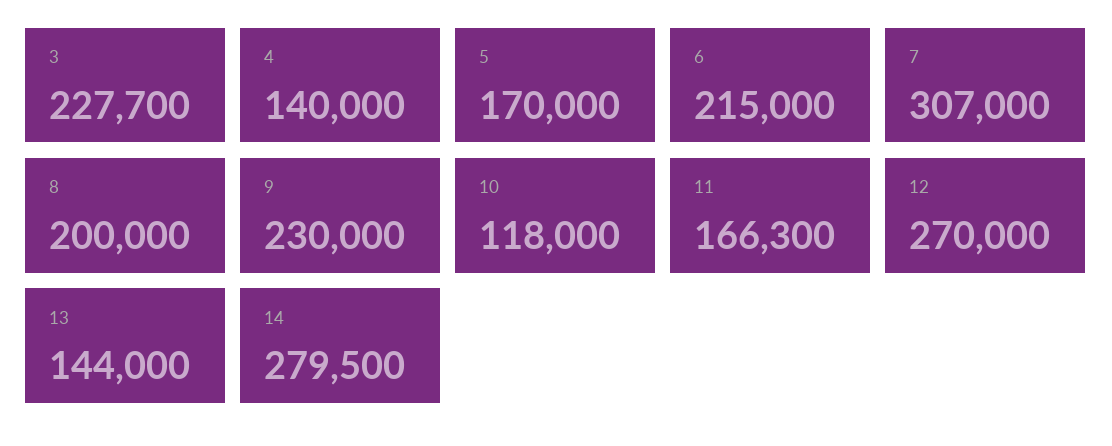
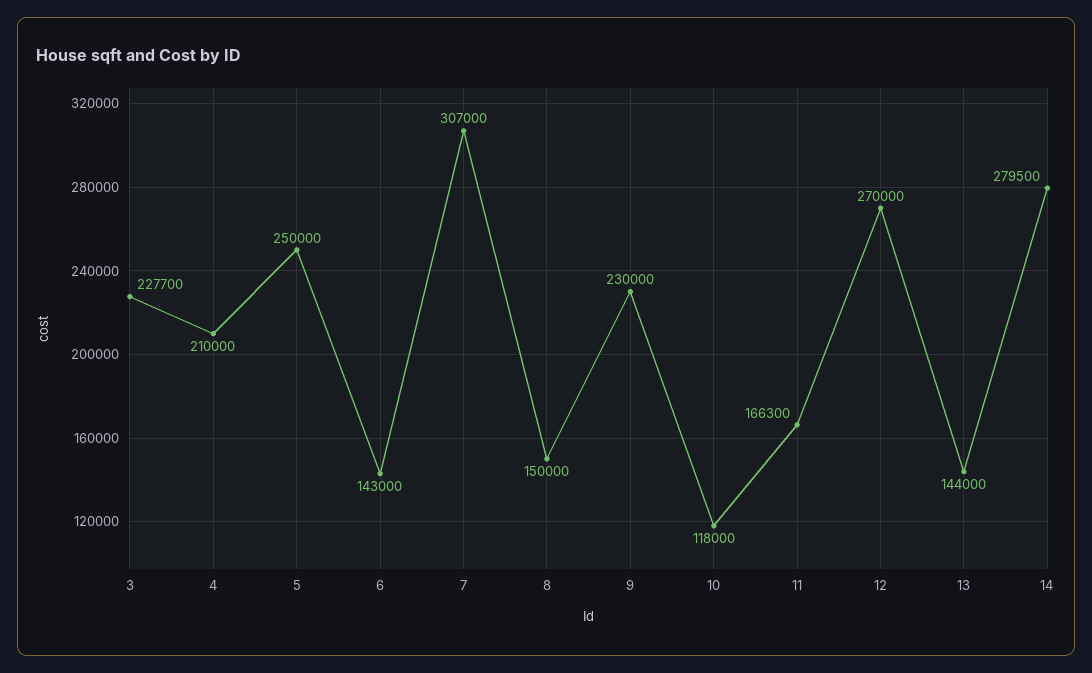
  {
    "3": 227700,
-   "4": 140000,
+   "4": 210000,
-   "5": 170000,
+   "5": 250000,
-   "6": 215000,
+   "6": 143000,
    "7": 307000,
-   "8": 200000,
+   "8": 150000,
    "9": 230000,
    "10": 118000,
    "11": 166300,
    "12": 270000,
    "13": 144000,
    "14": 279500
  }

